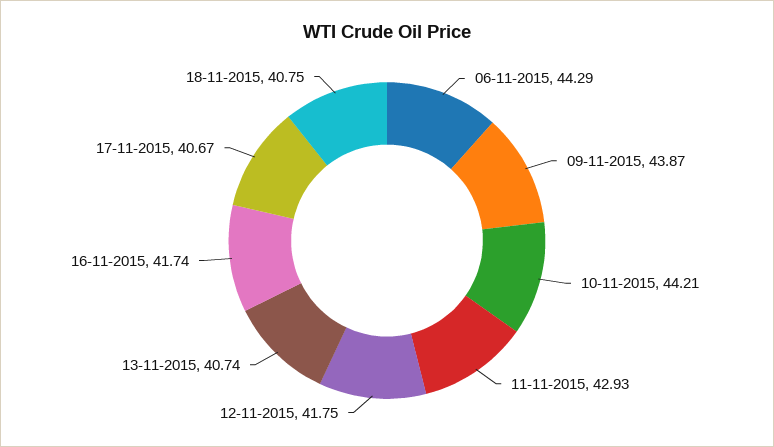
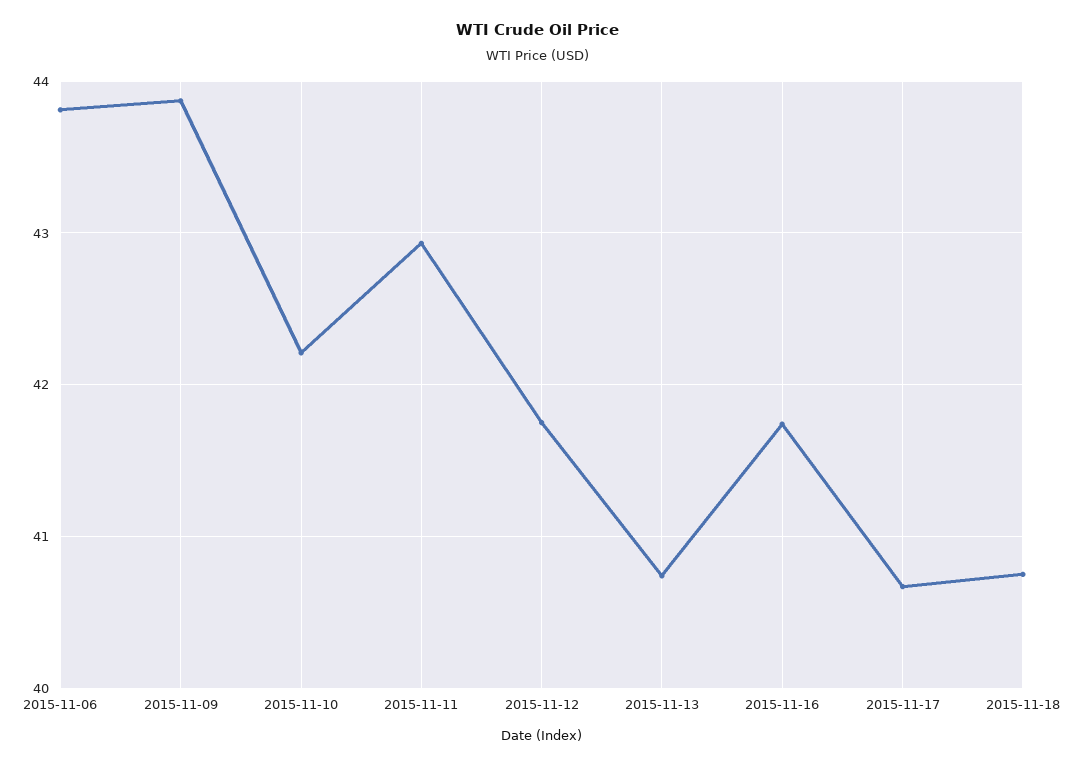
  {
-   "06-11-2015": 44.29,
+   "06-11-2015": 43.8,
    "09-11-2015": 43.87,
-   "10-11-2015": 44.21,
+   "10-11-2015": 42.2,
    "11-11-2015": 42.93,
    "12-11-2015": 41.75,
    "13-11-2015": 40.74,
    "16-11-2015": 41.74,
    "17-11-2015": 40.67,
    "18-11-2015": 40.75
  }

